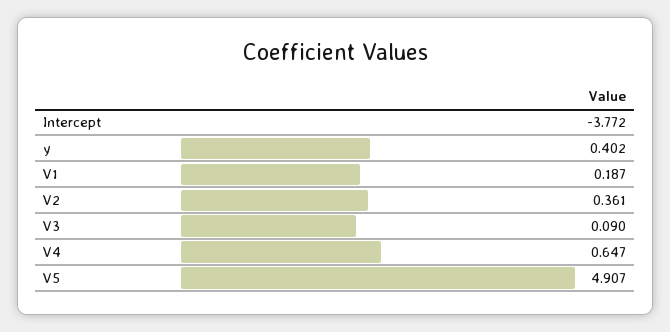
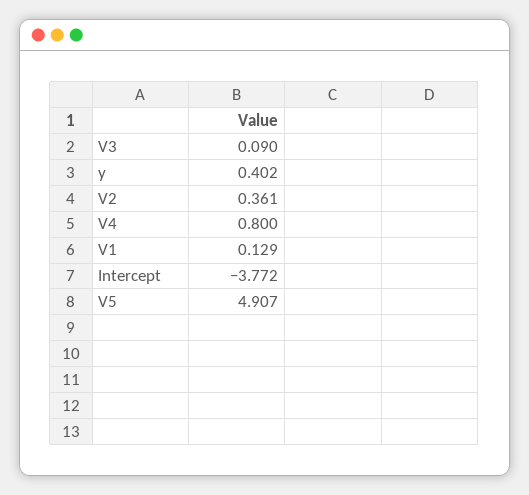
  {
    "Intercept": -3.772,
    "y": 0.402,
-   "V1": 0.187,
+   "V1": 0.129,
    "V2": 0.361,
    "V3": 0.09,
-   "V4": 0.647,
+   "V4": 0.8,
    "V5": 4.907
  }

